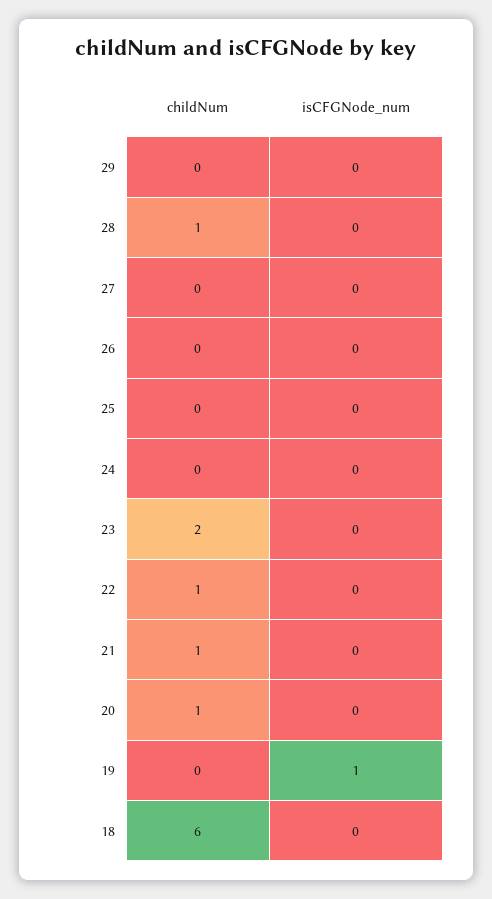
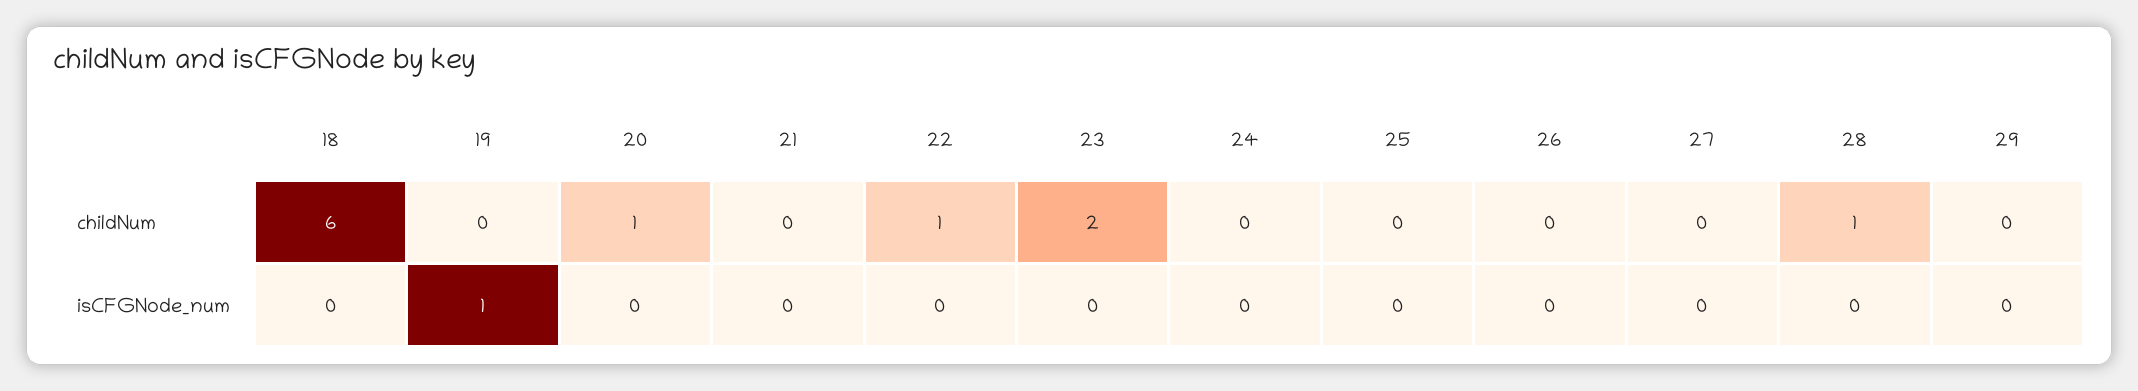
  {
    "childNum": {
      "29": 0,
      "28": 1,
      "27": 0,
      "26": 0,
      "25": 0,
      "24": 0,
      "23": 2,
      "22": 1,
-     "21": 1,
+     "21": 0,
      "20": 1,
      "19": 0,
      "18": 6
    },
    "isCFGNode_num": {
      "29": 0,
      "28": 0,
      "27": 0,
      "26": 0,
      "25": 0,
      "24": 0,
      "23": 0,
      "22": 0,
      "21": 0,
      "20": 0,
      "19": 1,
      "18": 0
    }
  }

